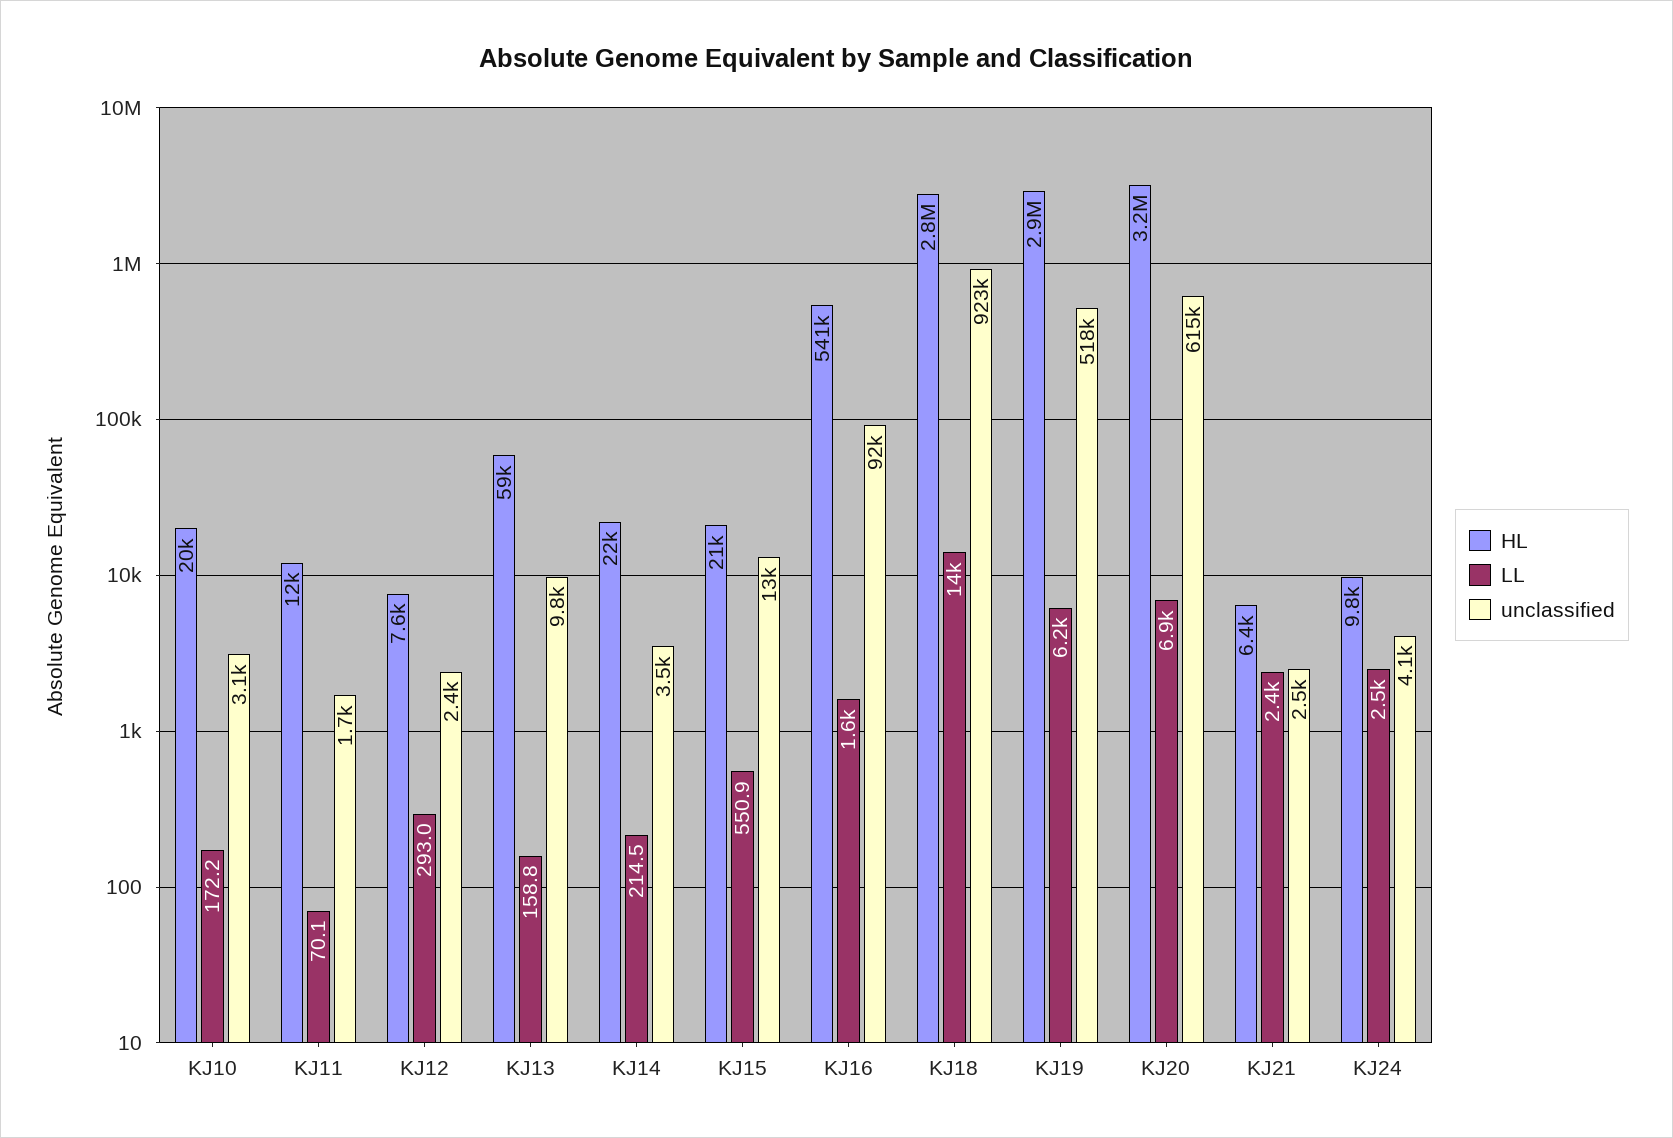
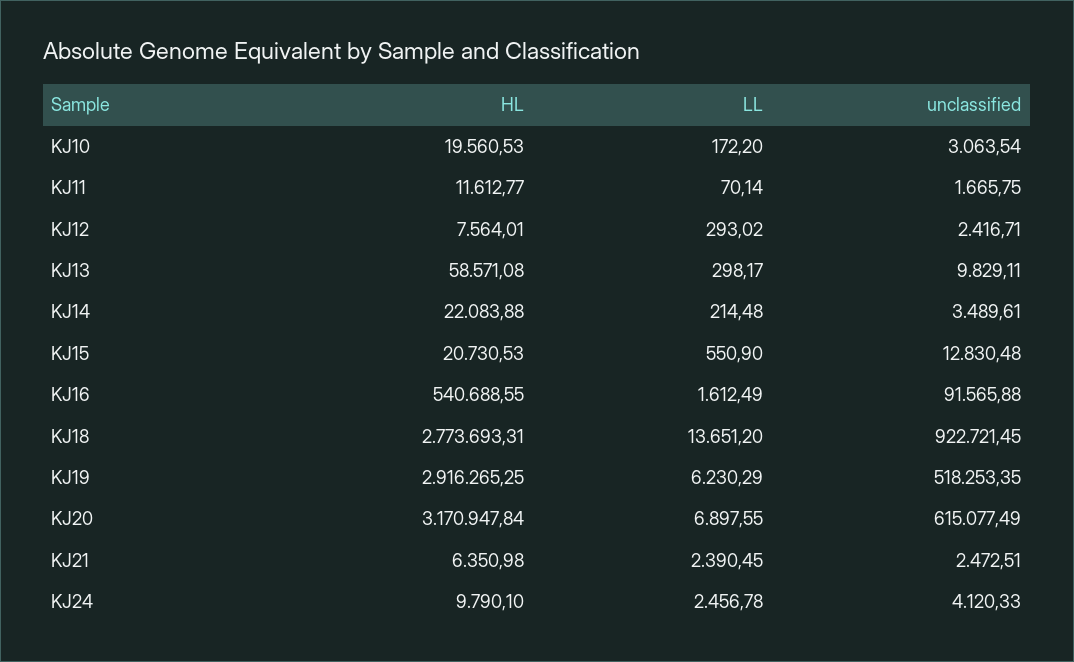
  {
    "HL": {
      "KJ10": 19560.53,
      "KJ11": 11612.77,
      "KJ12": 7564.01,
      "KJ13": 58571.08,
      "KJ14": 22083.88,
      "KJ15": 20730.53,
      "KJ16": 540688.55,
      "KJ18": 2773693.31,
      "KJ19": 2916265.25,
      "KJ20": 3170947.84,
      "KJ21": 6350.98,
      "KJ24": 9790.1
    },
    "LL": {
      "KJ10": 172.2,
      "KJ11": 70.14,
      "KJ12": 293.02,
-     "KJ13": 158.8,
+     "KJ13": 298.17,
      "KJ14": 214.48,
      "KJ15": 550.9,
      "KJ16": 1612.49,
      "KJ18": 13651.2,
      "KJ19": 6230.29,
      "KJ20": 6897.55,
      "KJ21": 2390.45,
      "KJ24": 2456.78
    },
    "unclassified": {
      "KJ10": 3063.54,
      "KJ11": 1665.75,
      "KJ12": 2416.71,
      "KJ13": 9829.11,
      "KJ14": 3489.61,
      "KJ15": 12830.48,
      "KJ16": 91565.88,
      "KJ18": 922721.45,
      "KJ19": 518253.35,
      "KJ20": 615077.49,
      "KJ21": 2472.51,
      "KJ24": 4120.33
    }
  }

